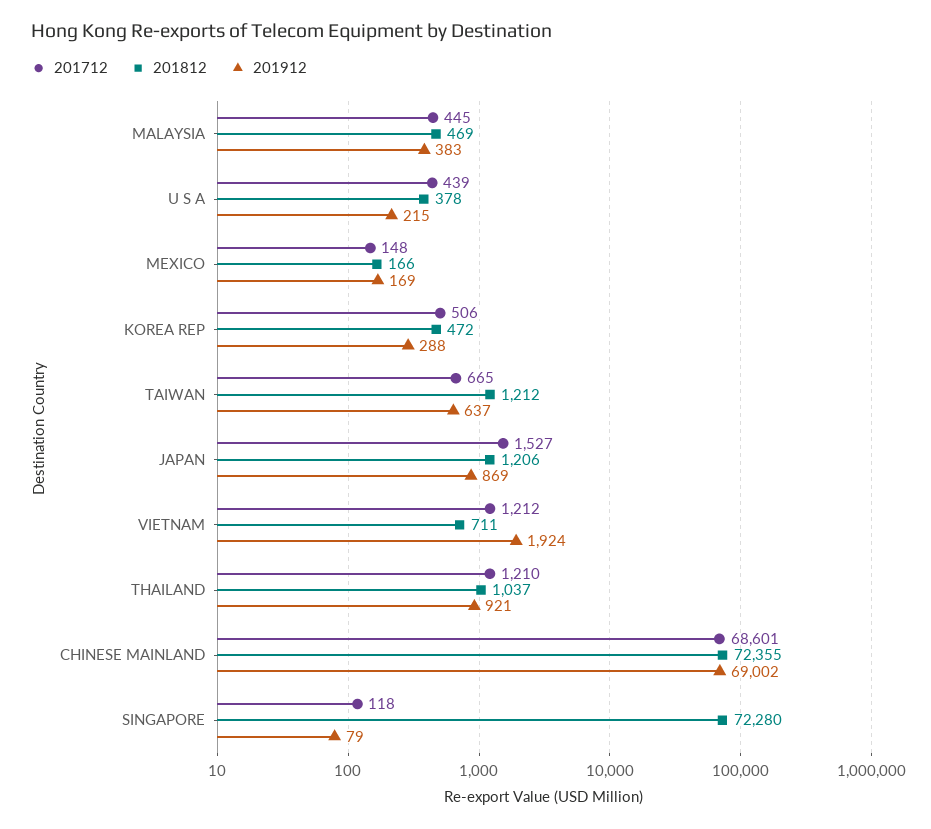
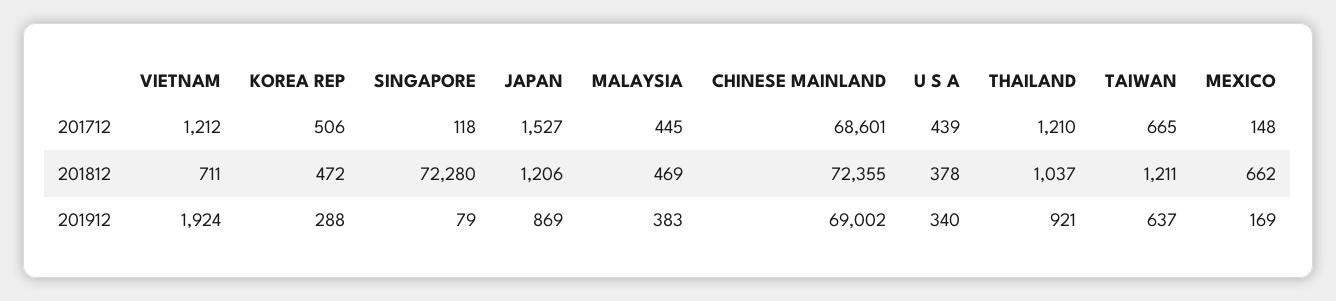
  {
    "201712": {
      "MALAYSIA": 445,
      "U S A": 439,
      "MEXICO": 148,
      "KOREA REP": 506,
      "TAIWAN": 665,
      "JAPAN": 1527,
      "VIETNAM": 1212,
      "THAILAND": 1210,
      "CHINESE MAINLAND": 68601,
      "SINGAPORE": 118
    },
    "201812": {
      "MALAYSIA": 469,
      "U S A": 378,
-     "MEXICO": 166,
+     "MEXICO": 662,
      "KOREA REP": 472,
-     "TAIWAN": 1212,
+     "TAIWAN": 1211,
      "JAPAN": 1206,
      "VIETNAM": 711,
      "THAILAND": 1037,
      "CHINESE MAINLAND": 72355,
      "SINGAPORE": 72280
    },
    "201912": {
      "MALAYSIA": 383,
-     "U S A": 215,
+     "U S A": 340,
      "MEXICO": 169,
      "KOREA REP": 288,
      "TAIWAN": 637,
      "JAPAN": 869,
      "VIETNAM": 1924,
      "THAILAND": 921,
      "CHINESE MAINLAND": 69002,
      "SINGAPORE": 79
    }
  }

